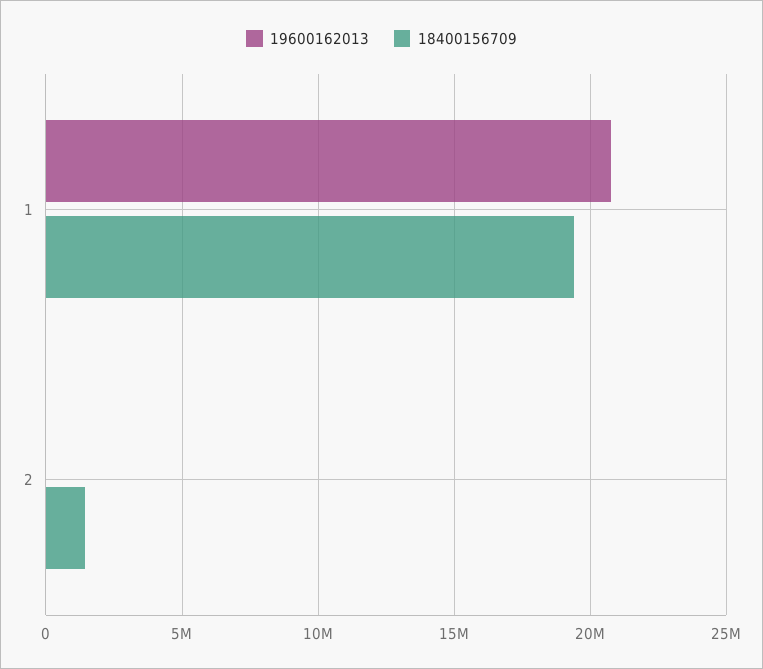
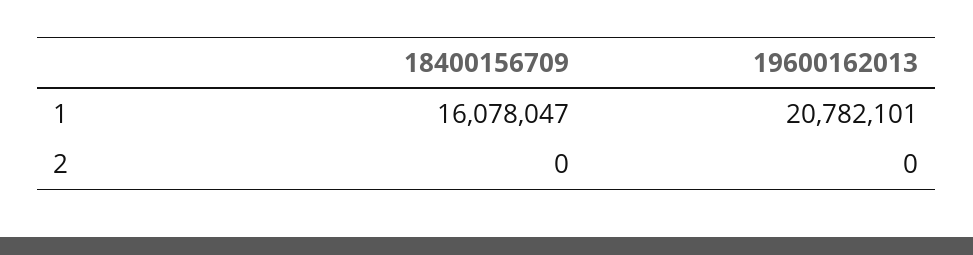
  {
    "19600162013": {
      "1": 20782101,
      "2": 0
    },
    "18400156709": {
-     "1": 19500000,
+     "1": 16078047,
-     "2": 1500000
+     "2": 0
    }
  }

